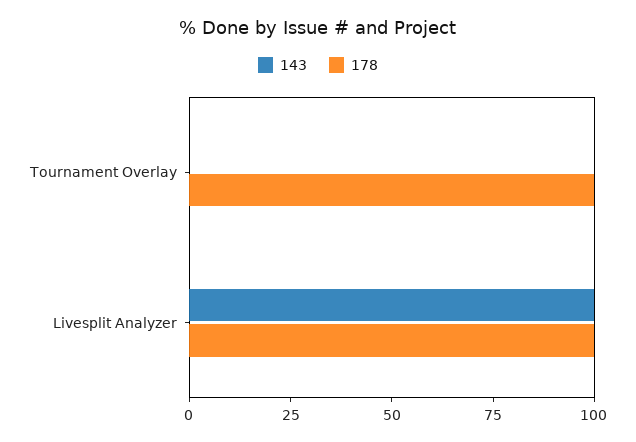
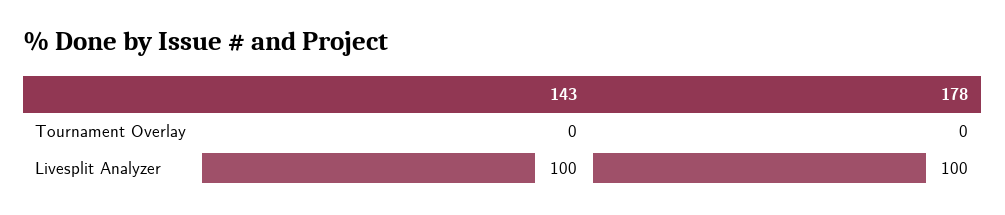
  {
    "143": {
      "Tournament Overlay": 0,
      "Livesplit Analyzer": 100
    },
    "178": {
-     "Tournament Overlay": 100,
+     "Tournament Overlay": 0,
      "Livesplit Analyzer": 100
    }
  }

